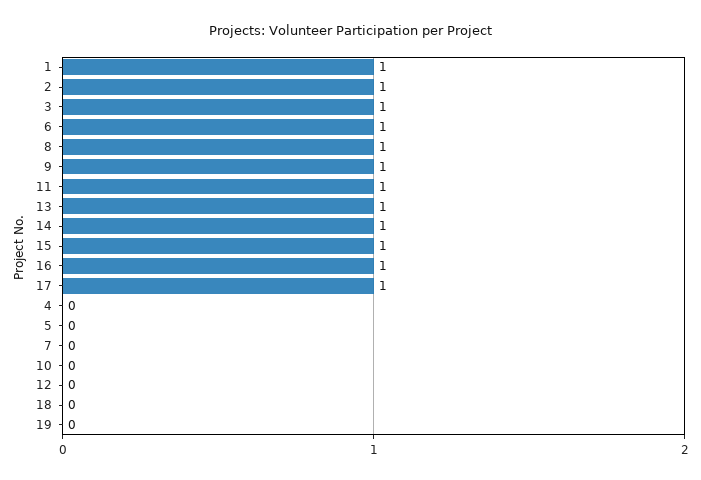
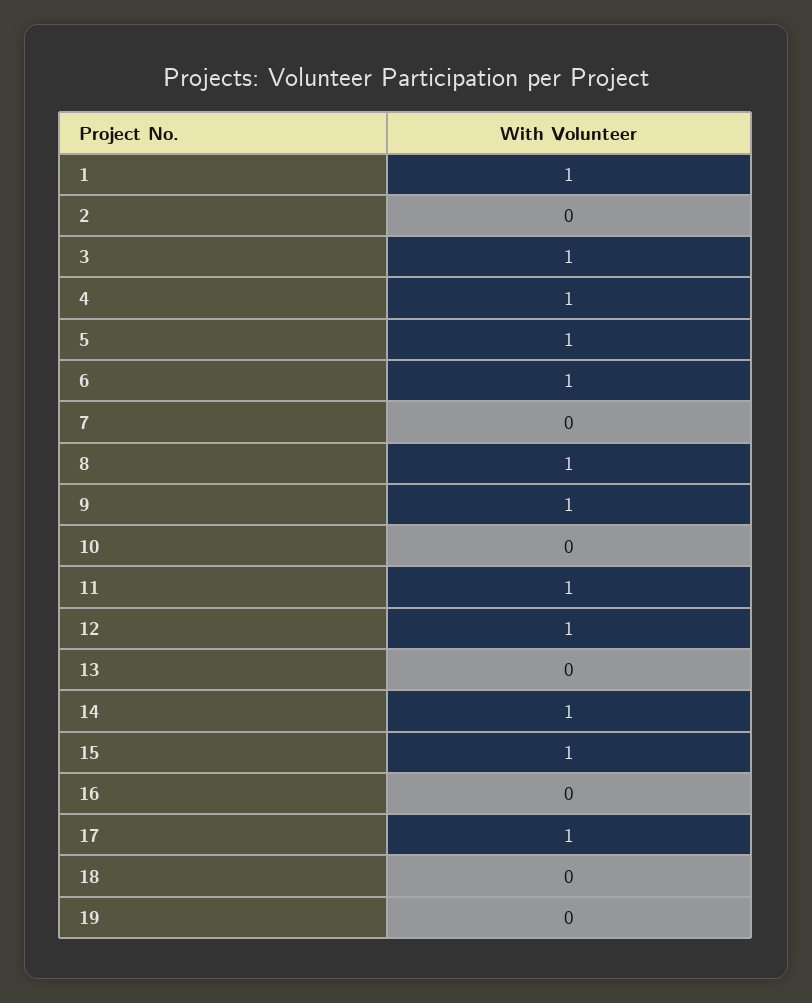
  {
    "1": 1,
-   "2": 1,
+   "2": 0,
    "3": 1,
    "6": 1,
    "8": 1,
    "9": 1,
    "11": 1,
-   "13": 1,
+   "13": 0,
    "14": 1,
    "15": 1,
-   "16": 1,
+   "16": 0,
    "17": 1,
-   "4": 0,
+   "4": 1,
-   "5": 0,
+   "5": 1,
    "7": 0,
    "10": 0,
-   "12": 0,
+   "12": 1,
    "18": 0,
    "19": 0
  }

